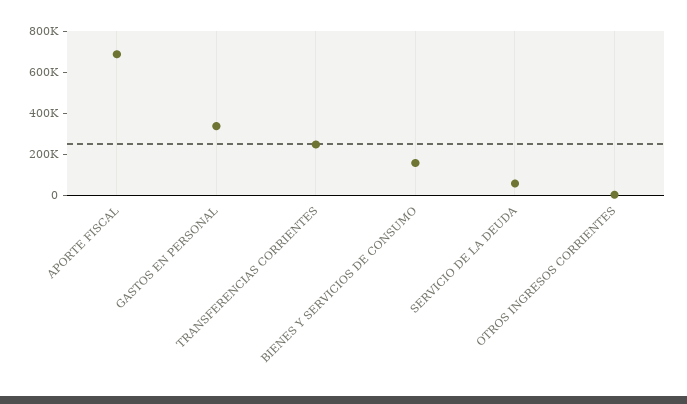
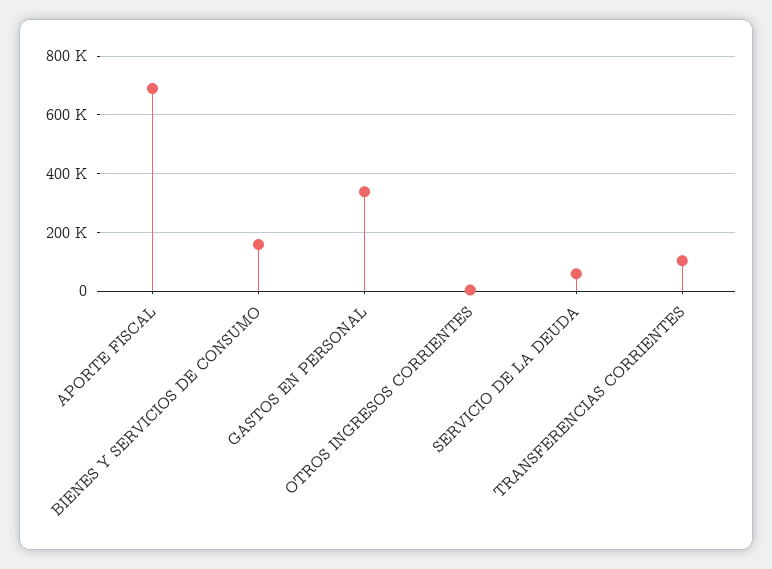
  {
    "APORTE FISCAL": 700000,
    "GASTOS EN PERSONAL": 350000,
-   "TRANSFERENCIAS CORRIENTES": 250000,
+   "TRANSFERENCIAS CORRIENTES": 100000,
    "BIENES Y SERVICIOS DE CONSUMO": 150000,
    "SERVICIO DE LA DEUDA": 50000,
    "OTROS INGRESOS CORRIENTES": 0
  }

